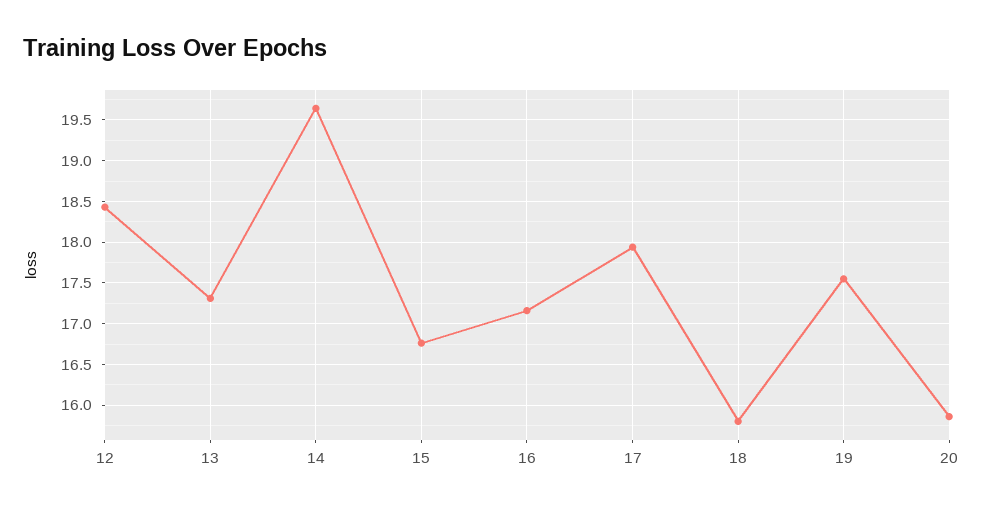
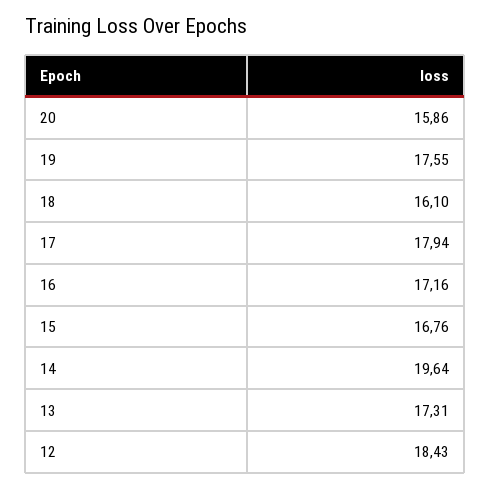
  {
    "12": 18.43,
    "13": 17.31,
    "14": 19.64,
    "15": 16.76,
    "16": 17.16,
    "17": 17.94,
-   "18": 15.8,
+   "18": 16.1,
    "19": 17.55,
    "20": 15.86
  }

